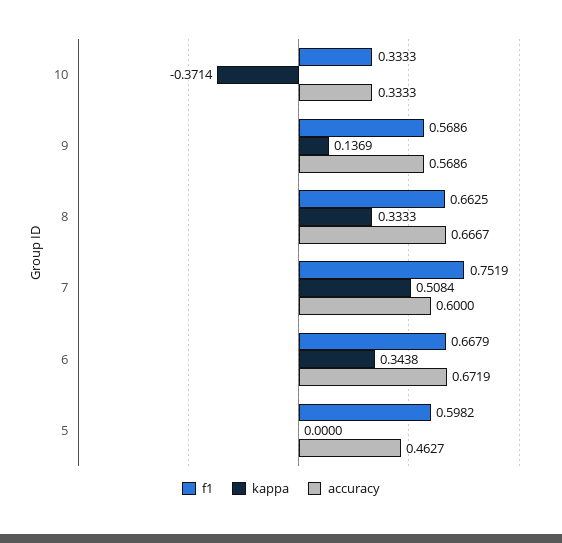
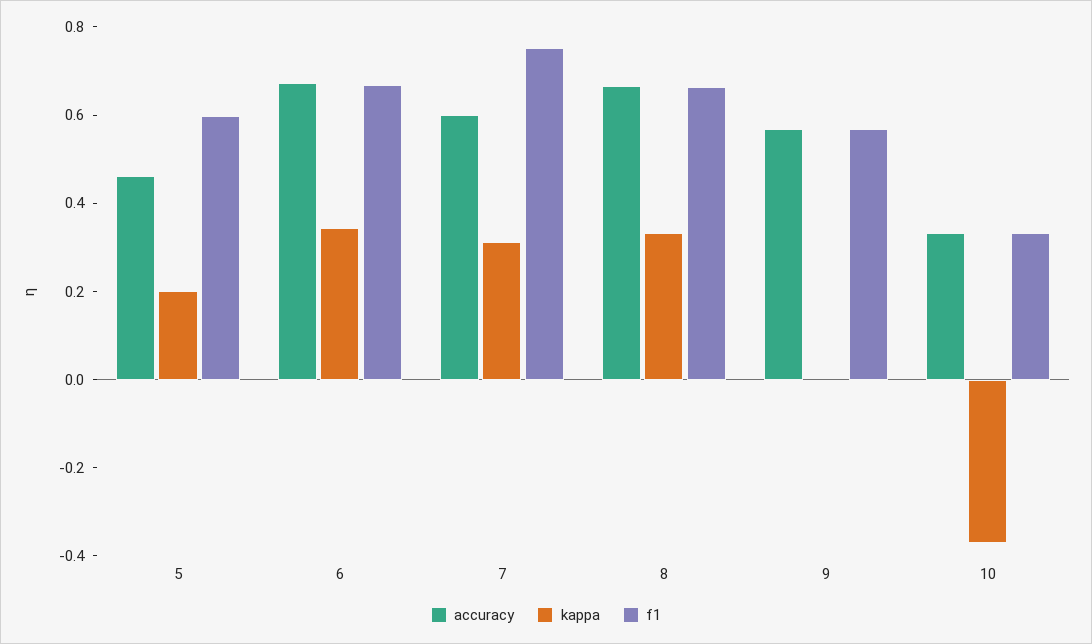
  {
    "f1": {
      "10": 0.3333,
      "9": 0.5686,
      "8": 0.6625,
      "7": 0.7519,
      "6": 0.6679,
      "5": 0.5982
    },
    "kappa": {
      "10": -0.3714,
-     "9": 0.1369,
+     "9": 0,
      "8": 0.3333,
-     "7": 0.5084,
+     "7": 0.3,
      "6": 0.3438,
-     "5": 0
+     "5": 0.2
    },
    "accuracy": {
      "10": 0.3333,
      "9": 0.5686,
      "8": 0.6667,
      "7": 0.6,
      "6": 0.6719,
      "5": 0.4627
    }
  }

